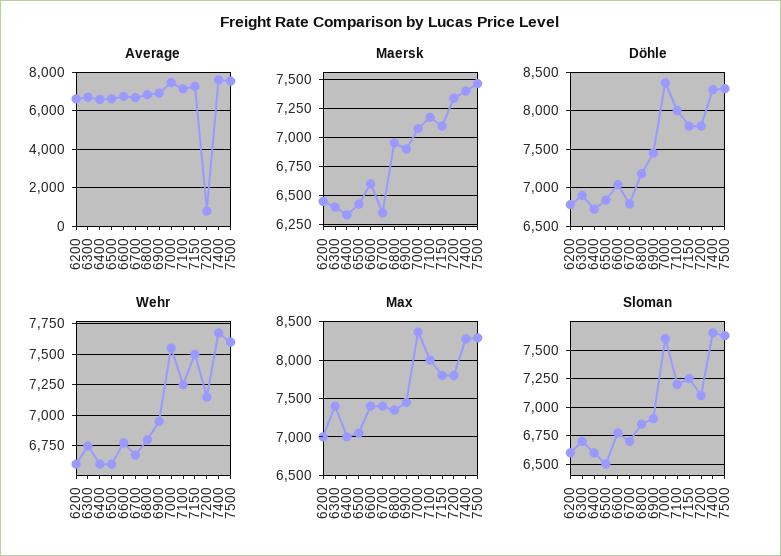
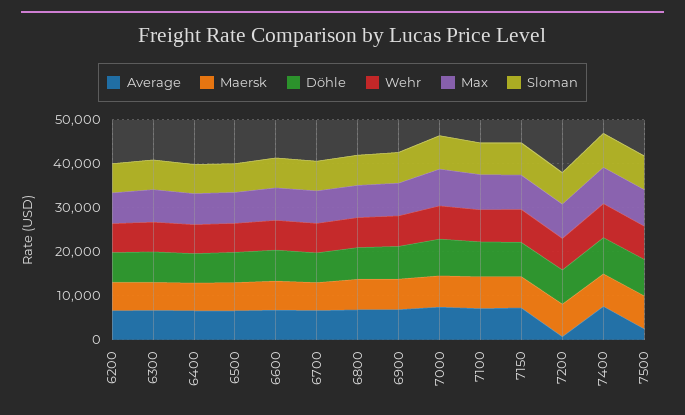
  {
    "Average": {
      "6200": 6500,
      "6300": 6500,
      "6400": 6500,
      "6500": 6500,
      "6600": 7000,
      "6700": 6500,
      "6800": 7000,
      "6900": 7000,
      "7000": 7500,
      "7100": 7000,
      "7150": 7500,
      "7200": 1000,
      "7400": 7500,
-     "7500": 7500
+     "7500": 2000
    },
    "Maersk": {
      "6200": 6500,
      "6300": 6500,
      "6400": 6250,
      "6500": 6500,
      "6600": 6500,
      "6700": 6250,
      "6800": 7000,
      "6900": 7000,
      "7000": 7000,
      "7100": 7250,
      "7150": 7000,
      "7200": 7250,
      "7400": 7500,
      "7500": 7500
    },
    "Döhle": {
      "6200": 6800,
      "6300": 6900,
      "6400": 6700,
      "6500": 6800,
      "6600": 7000,
      "6700": 6800,
      "6800": 7200,
      "6900": 7500,
      "7000": 8400,
      "7100": 8000,
      "7150": 7800,
      "7200": 7800,
      "7400": 8300,
      "7500": 8300
    },
    "Wehr": {
      "6200": 6600,
      "6300": 6750,
      "6400": 6600,
      "6500": 6600,
      "6600": 6800,
      "6700": 6700,
      "6800": 6800,
      "6900": 6950,
      "7000": 7550,
      "7100": 7250,
      "7150": 7500,
      "7200": 7150,
      "7400": 7700,
      "7500": 7600
    },
    "Max": {
      "6200": 7000,
      "6300": 7400,
      "6400": 7000,
      "6500": 7100,
      "6600": 7400,
      "6700": 7400,
      "6800": 7400,
      "6900": 7500,
      "7000": 8400,
      "7100": 8000,
      "7150": 7800,
      "7200": 7800,
      "7400": 8300,
      "7500": 8300
    },
    "Sloman": {
      "6200": 6500,
      "6300": 6750,
      "6400": 6500,
      "6500": 6500,
      "6600": 6750,
      "6700": 6750,
      "6800": 6750,
      "6900": 7000,
      "7000": 7500,
      "7100": 7250,
      "7150": 7250,
      "7200": 7000,
      "7400": 7750,
      "7500": 7750
    }
  }

